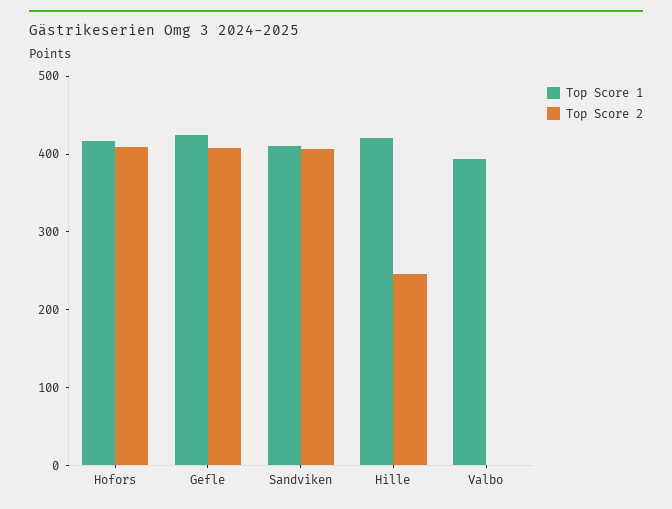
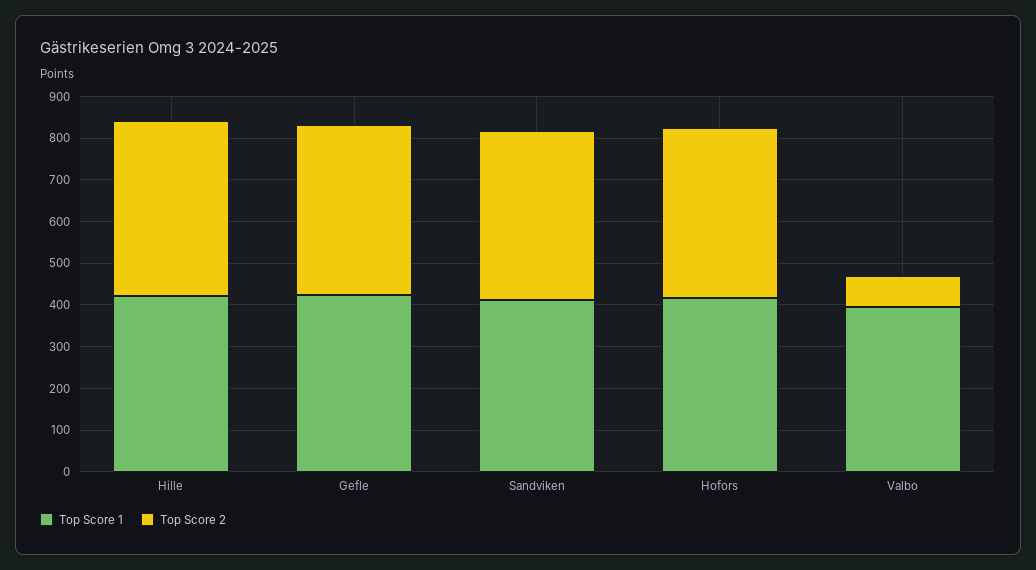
  {
    "Top Score 1": {
      "Hofors": 420,
      "Gefle": 420,
      "Sandviken": 420,
      "Hille": 420,
      "Valbo": 400
    },
    "Top Score 2": {
      "Hofors": 400,
      "Gefle": 400,
      "Sandviken": 400,
-     "Hille": 240,
+     "Hille": 420,
-     "Valbo": 0
+     "Valbo": 80
    }
  }

